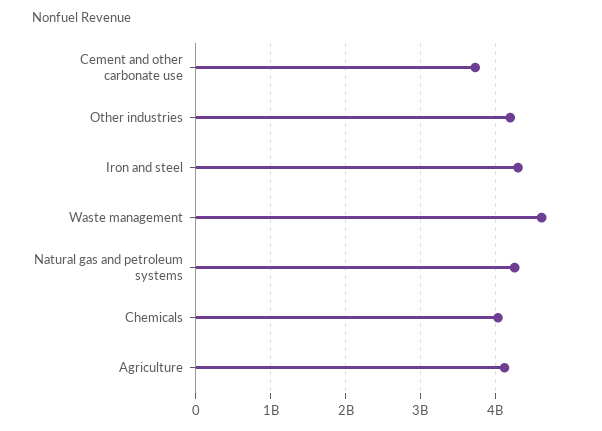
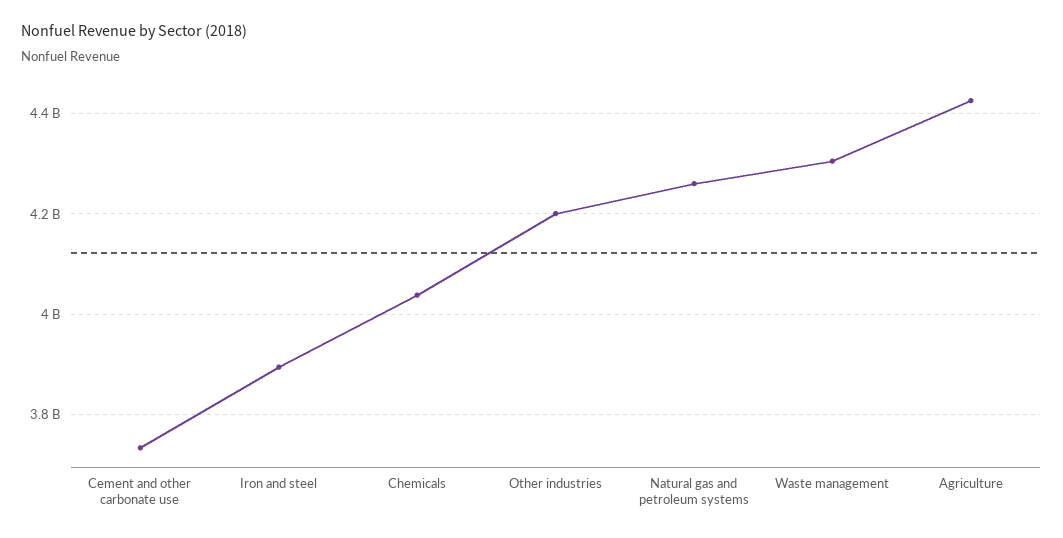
  {
    "Cement and other carbonate use": 3740000000,
    "Other industries": 4200000000,
-   "Iron and steel": 4300000000,
+   "Iron and steel": 3900000000,
-   "Waste management": 4600000000,
+   "Waste management": 4300000000,
    "Natural gas and petroleum systems": 4260000000,
    "Chemicals": 4040000000,
-   "Agriculture": 4100000000
+   "Agriculture": 4420000000
  }

